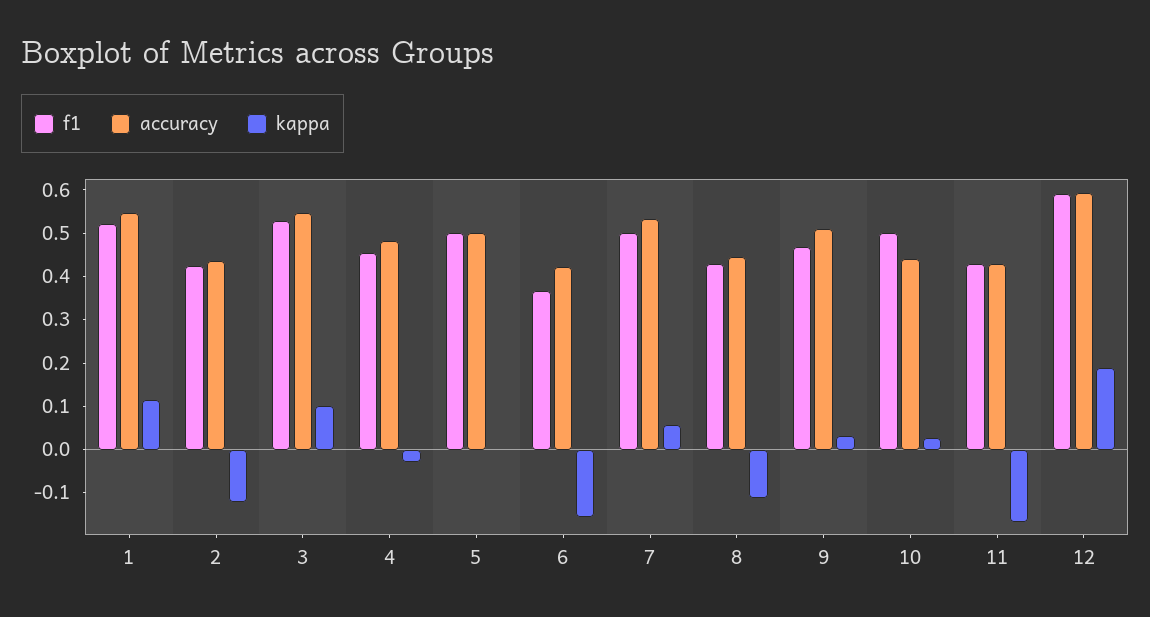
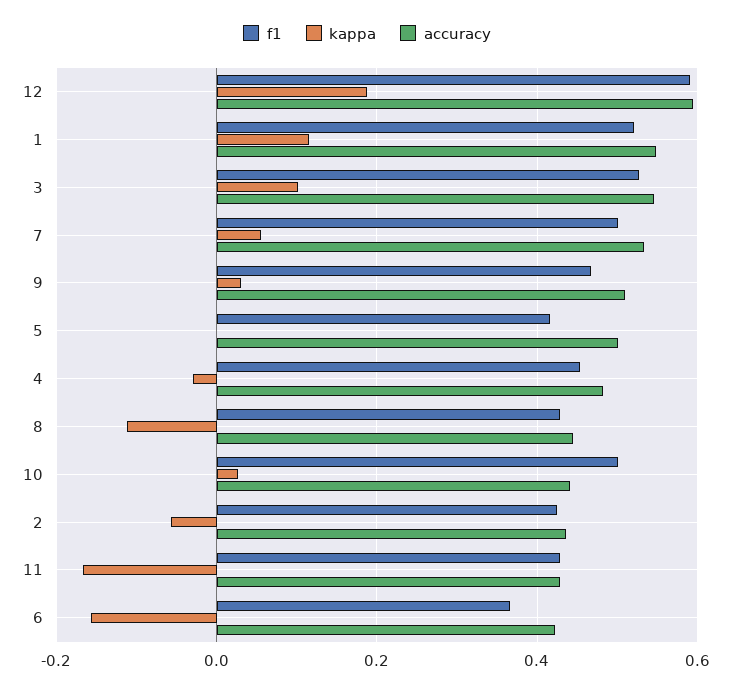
  {
    "f1": {
      "1": 0.52,
      "2": 0.42,
      "3": 0.52,
      "4": 0.46,
-     "5": 0.5,
+     "5": 0.42,
      "6": 0.36,
      "7": 0.5,
      "8": 0.42,
      "9": 0.46,
      "10": 0.5,
      "11": 0.42,
      "12": 0.6
    },
    "accuracy": {
      "1": 0.54,
      "2": 0.44,
      "3": 0.54,
      "4": 0.48,
      "5": 0.5,
      "6": 0.42,
      "7": 0.54,
      "8": 0.44,
      "9": 0.5,
      "10": 0.44,
      "11": 0.42,
      "12": 0.6
    },
    "kappa": {
      "1": 0.12,
-     "2": -0.12,
+     "2": -0.06,
      "3": 0.1,
      "4": -0.02,
      "5": 0,
      "6": -0.16,
      "7": 0.06,
      "8": -0.12,
      "9": 0.04,
      "10": 0.02,
      "11": -0.16,
      "12": 0.18
    }
  }

